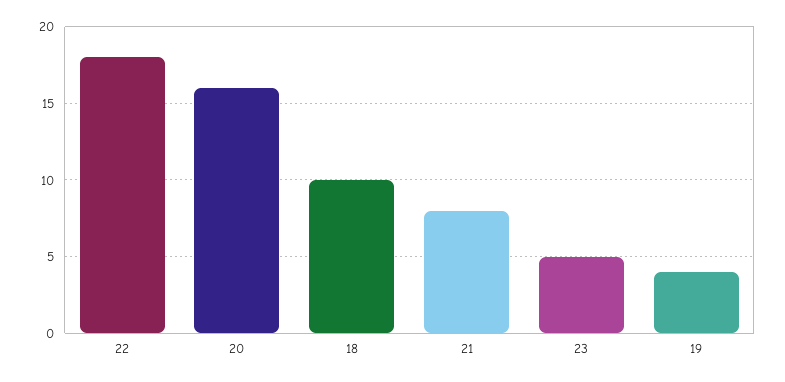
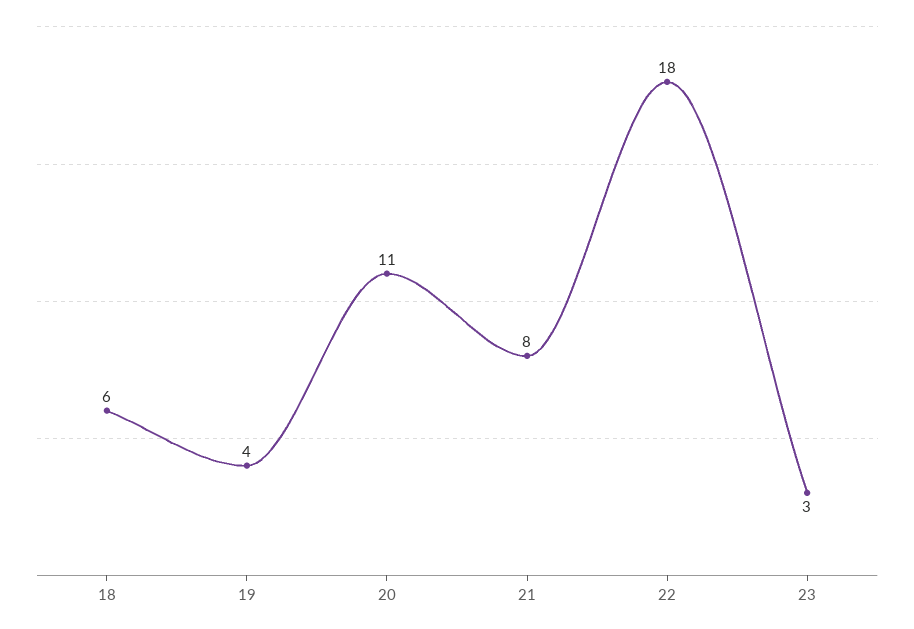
  {
    "22": 18,
-   "20": 16,
+   "20": 11,
-   "18": 10,
+   "18": 6,
    "21": 8,
-   "23": 5,
+   "23": 3,
    "19": 4
  }

